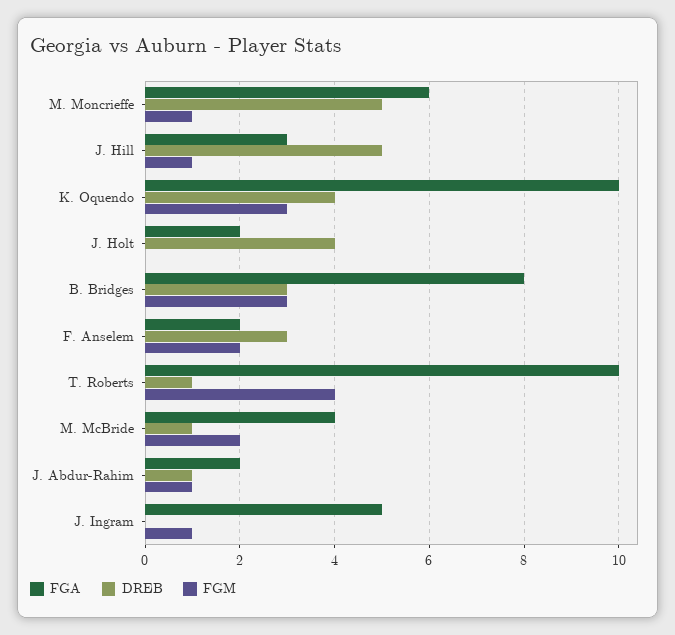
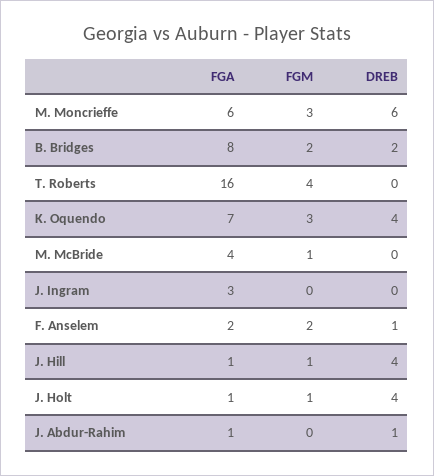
  {
    "FGA": {
      "M. Moncrieffe": 6,
-     "J. Hill": 3,
+     "J. Hill": 1,
-     "K. Oquendo": 10,
+     "K. Oquendo": 7,
-     "J. Holt": 2,
+     "J. Holt": 1,
      "B. Bridges": 8,
      "F. Anselem": 2,
-     "T. Roberts": 10,
+     "T. Roberts": 16,
      "M. McBride": 4,
-     "J. Abdur-Rahim": 2,
+     "J. Abdur-Rahim": 1,
-     "J. Ingram": 5
+     "J. Ingram": 3
    },
    "DREB": {
-     "M. Moncrieffe": 5,
+     "M. Moncrieffe": 6,
-     "J. Hill": 5,
+     "J. Hill": 4,
      "K. Oquendo": 4,
      "J. Holt": 4,
-     "B. Bridges": 3,
+     "B. Bridges": 2,
-     "F. Anselem": 3,
+     "F. Anselem": 1,
-     "T. Roberts": 1,
+     "T. Roberts": 0,
-     "M. McBride": 1,
+     "M. McBride": 0,
      "J. Abdur-Rahim": 1,
      "J. Ingram": 0
    },
    "FGM": {
-     "M. Moncrieffe": 1,
+     "M. Moncrieffe": 3,
      "J. Hill": 1,
      "K. Oquendo": 3,
-     "J. Holt": 0,
+     "J. Holt": 1,
-     "B. Bridges": 3,
+     "B. Bridges": 2,
      "F. Anselem": 2,
      "T. Roberts": 4,
-     "M. McBride": 2,
+     "M. McBride": 1,
-     "J. Abdur-Rahim": 1,
+     "J. Abdur-Rahim": 0,
-     "J. Ingram": 1
+     "J. Ingram": 0
    }
  }

